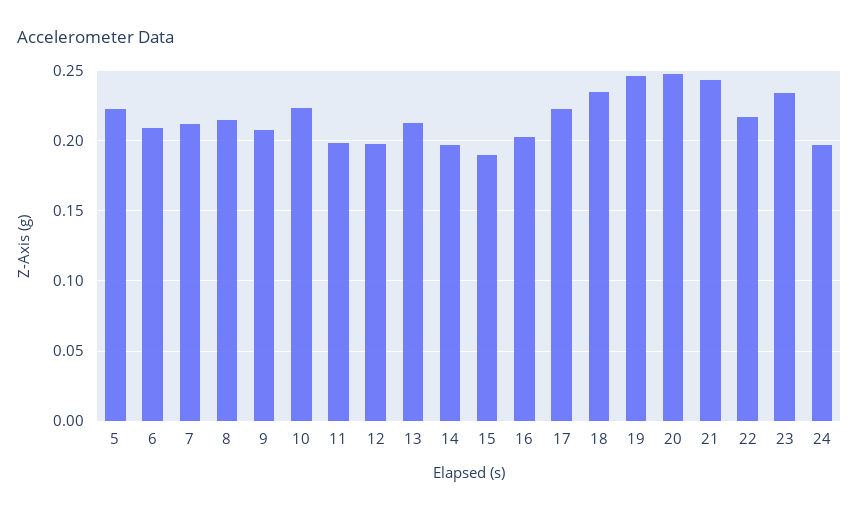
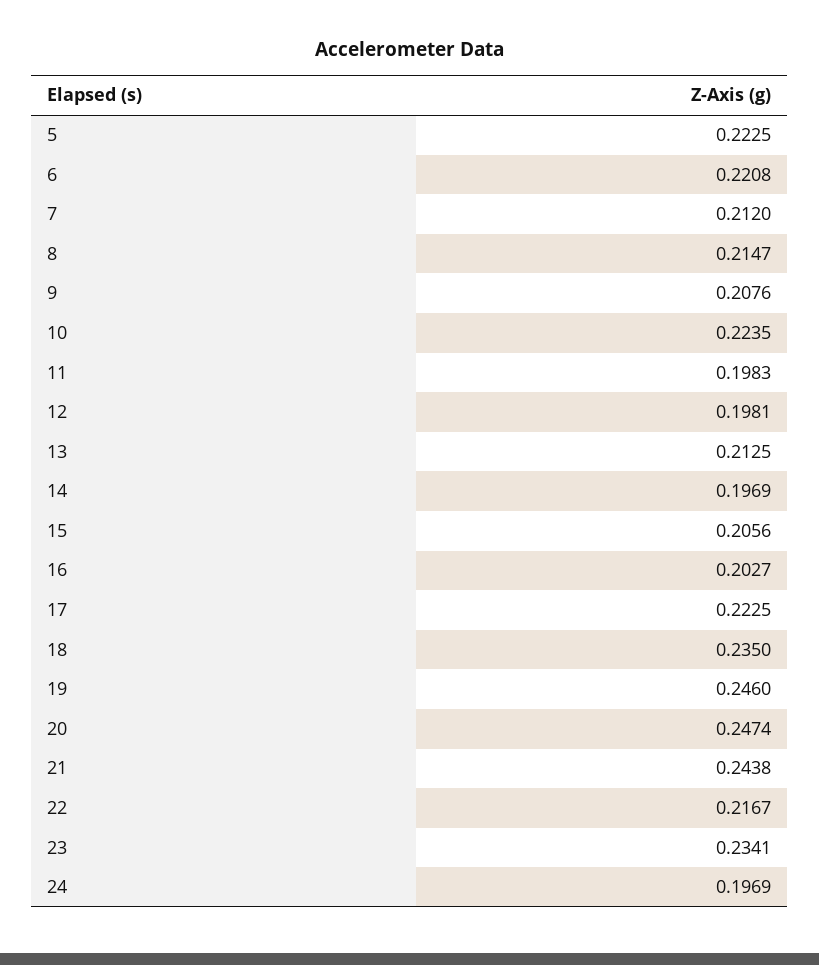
  {
    "5": 0.2225,
-   "6": 0.21,
+   "6": 0.2208,
    "7": 0.212,
    "8": 0.2147,
    "9": 0.2076,
    "10": 0.2235,
    "11": 0.1983,
    "12": 0.1981,
    "13": 0.2125,
    "14": 0.1969,
-   "15": 0.19,
+   "15": 0.2056,
    "16": 0.2027,
    "17": 0.2225,
    "18": 0.235,
    "19": 0.246,
    "20": 0.2474,
    "21": 0.2438,
    "22": 0.2167,
    "23": 0.2341,
    "24": 0.1969
  }

